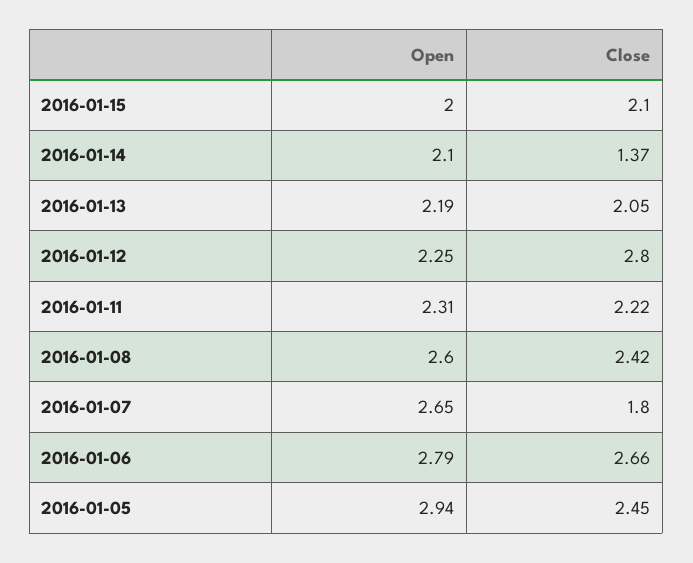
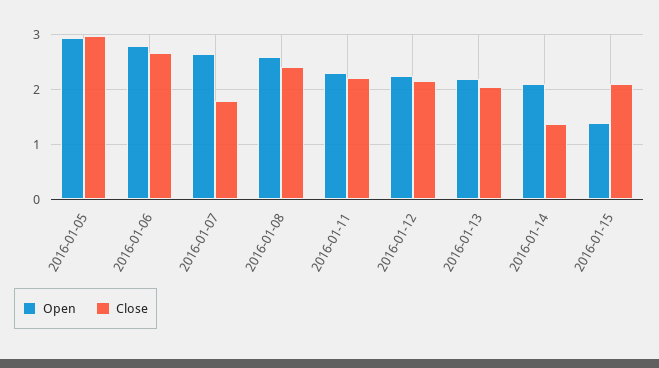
  {
    "Open": {
-     "2016-01-15": 2,
+     "2016-01-15": 1.4,
      "2016-01-14": 2.1,
      "2016-01-13": 2.19,
      "2016-01-12": 2.25,
      "2016-01-11": 2.31,
      "2016-01-08": 2.6,
      "2016-01-07": 2.65,
      "2016-01-06": 2.79,
      "2016-01-05": 2.94
    },
    "Close": {
      "2016-01-15": 2.1,
      "2016-01-14": 1.37,
      "2016-01-13": 2.05,
-     "2016-01-12": 2.8,
+     "2016-01-12": 2.2,
      "2016-01-11": 2.22,
      "2016-01-08": 2.42,
      "2016-01-07": 1.8,
      "2016-01-06": 2.66,
-     "2016-01-05": 2.45
+     "2016-01-05": 3
    }
  }

